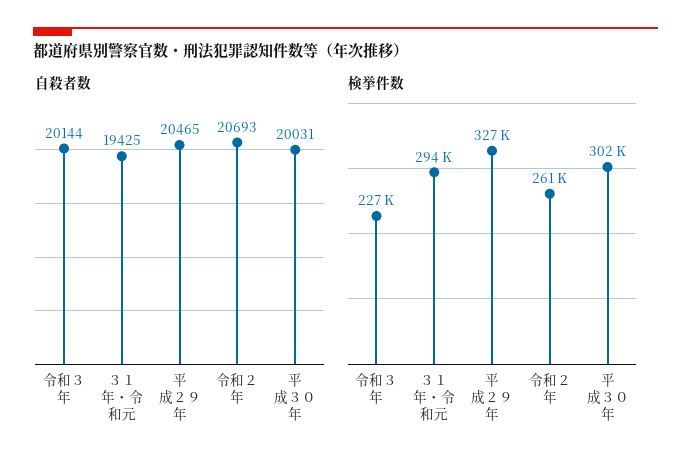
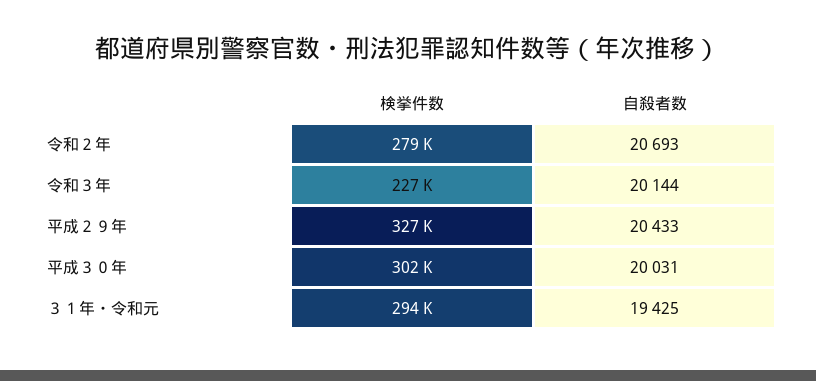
  {
    "自殺者数": {
      "令和３年": 20144,
      "３１年・令和元": 19425,
-     "平成２９年": 20465,
+     "平成２９年": 20433,
      "令和２年": 20693,
      "平成３０年": 20031
    },
    "検挙件数": {
      "令和３年": 227000,
      "３１年・令和元": 294000,
      "平成２９年": 327000,
-     "令和２年": 261000,
+     "令和２年": 279000,
      "平成３０年": 302000
    }
  }

